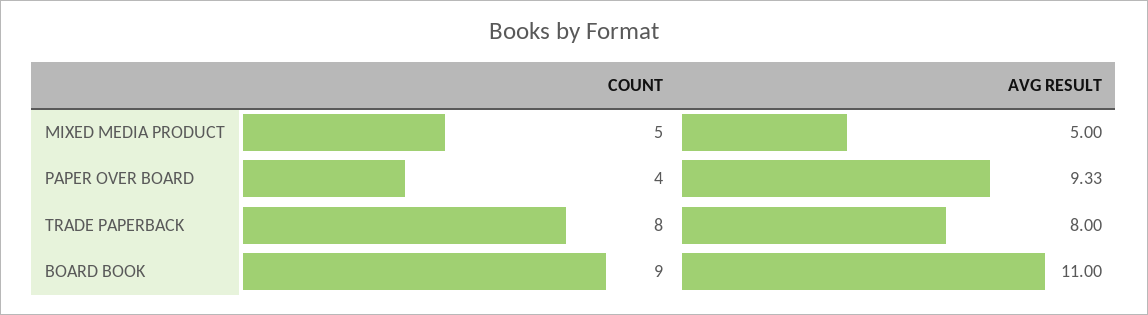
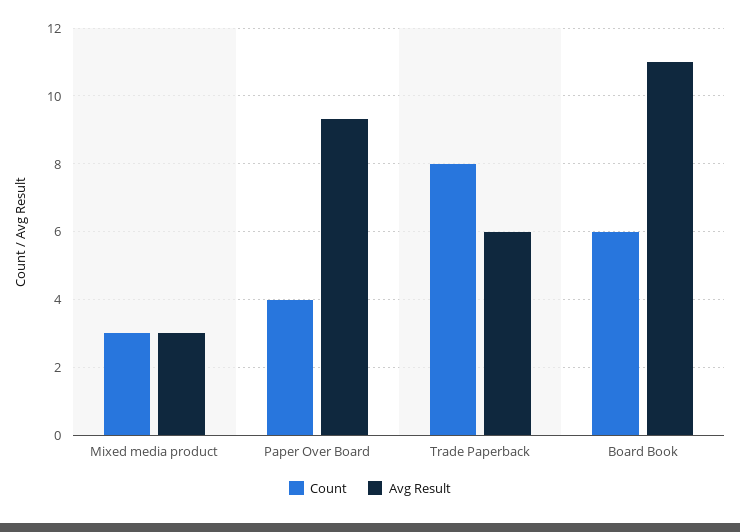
  {
    "COUNT": {
-     "MIXED MEDIA PRODUCT": 5,
+     "MIXED MEDIA PRODUCT": 3,
      "PAPER OVER BOARD": 4,
      "TRADE PAPERBACK": 8,
-     "BOARD BOOK": 9
+     "BOARD BOOK": 6
    },
    "AVG RESULT": {
-     "MIXED MEDIA PRODUCT": 5,
+     "MIXED MEDIA PRODUCT": 3,
      "PAPER OVER BOARD": 9.33,
-     "TRADE PAPERBACK": 8,
+     "TRADE PAPERBACK": 6,
      "BOARD BOOK": 11
    }
  }

